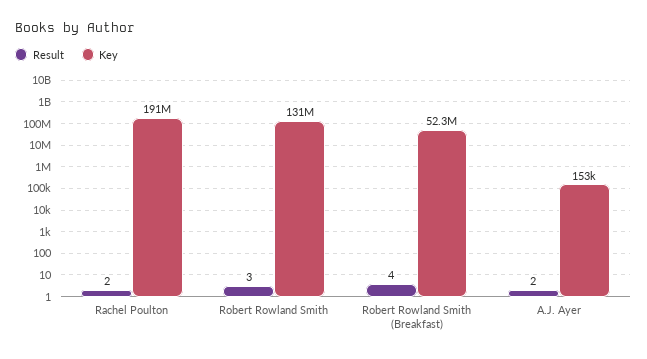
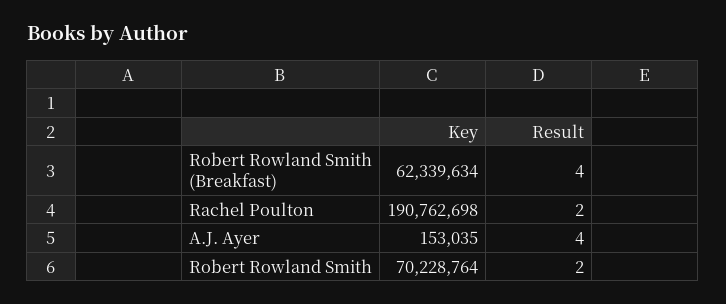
  {
    "Result": {
      "Rachel Poulton": 2,
-     "Robert Rowland Smith": 3,
+     "Robert Rowland Smith": 2,
      "Robert Rowland Smith (Breakfast)": 4,
-     "A.J. Ayer": 2
+     "A.J. Ayer": 4
    },
    "Key": {
      "Rachel Poulton": 190762698,
-     "Robert Rowland Smith": 131000000,
+     "Robert Rowland Smith": 70228764,
-     "Robert Rowland Smith (Breakfast)": 52300000,
+     "Robert Rowland Smith (Breakfast)": 62339634,
      "A.J. Ayer": 153035
    }
  }

